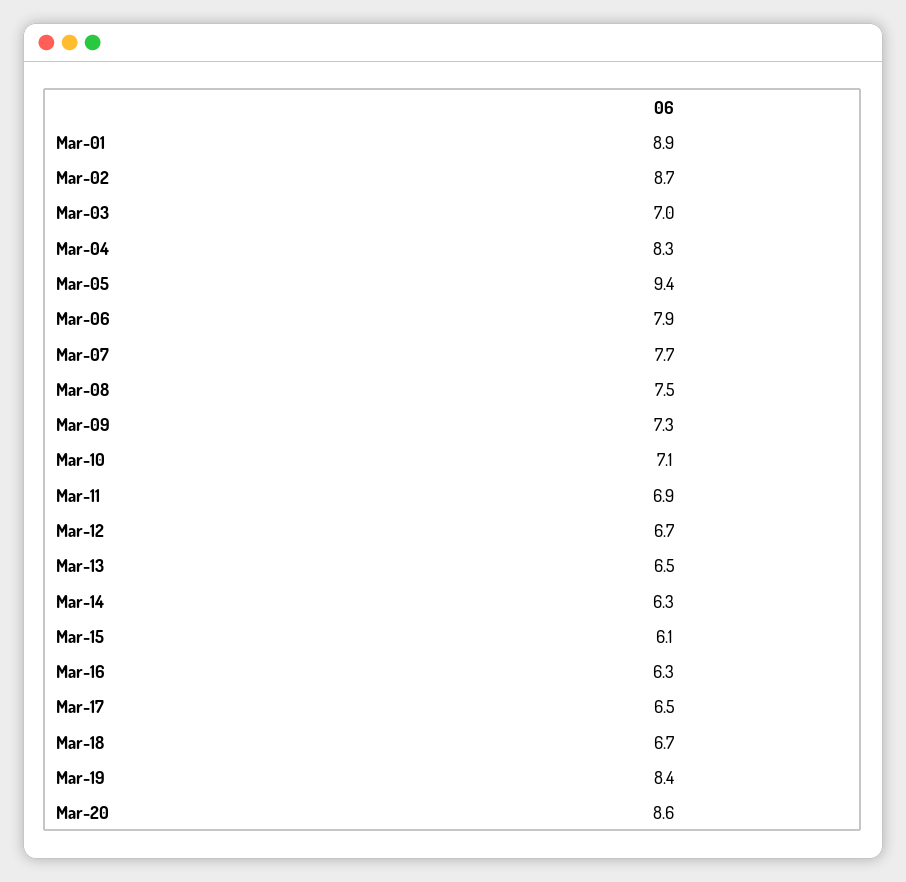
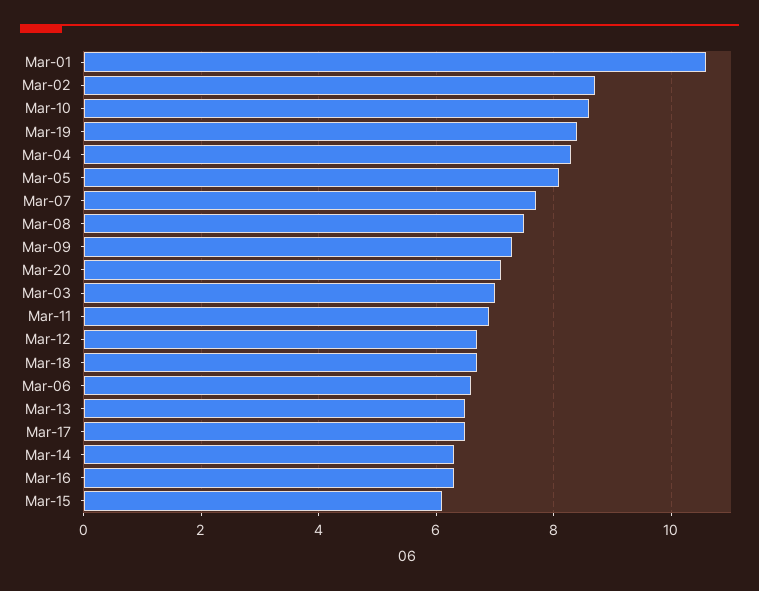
  {
-   "Mar-01": 8.9,
+   "Mar-01": 10.5,
    "Mar-02": 8.7,
    "Mar-03": 7,
    "Mar-04": 8.3,
-   "Mar-05": 9.4,
+   "Mar-05": 8,
-   "Mar-06": 7.9,
+   "Mar-06": 6.5,
    "Mar-07": 7.7,
    "Mar-08": 7.5,
    "Mar-09": 7.3,
-   "Mar-10": 7.1,
+   "Mar-10": 8.5,
    "Mar-11": 6.9,
    "Mar-12": 6.7,
    "Mar-13": 6.5,
    "Mar-14": 6.3,
    "Mar-15": 6.1,
    "Mar-16": 6.3,
    "Mar-17": 6.5,
    "Mar-18": 6.7,
    "Mar-19": 8.4,
-   "Mar-20": 8.6
+   "Mar-20": 7
  }

